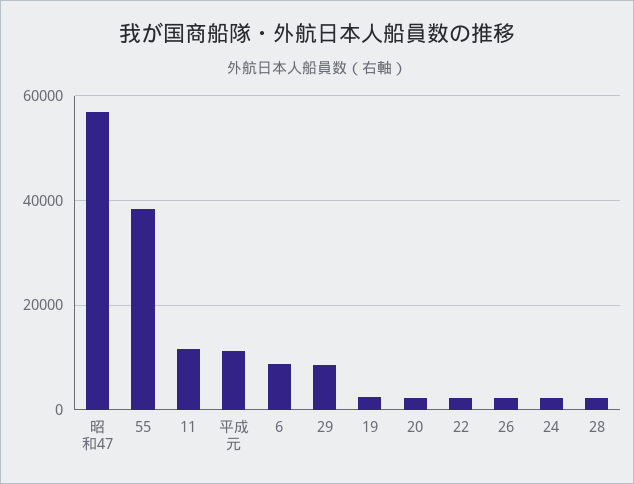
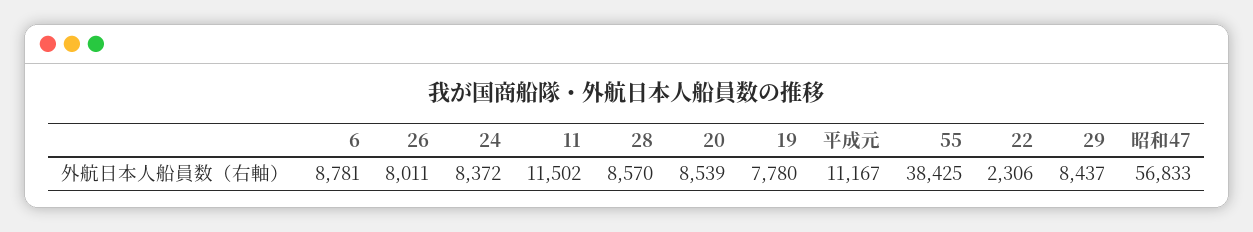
  {
    "昭和47": 56833,
    "55": 38425,
    "11": 11502,
    "平成元": 11167,
    "6": 8781,
    "29": 8437,
-   "19": 2000,
+   "19": 7780,
-   "20": 2000,
+   "20": 8539,
    "22": 2306,
-   "26": 2000,
+   "26": 8011,
-   "24": 2000,
+   "24": 8372,
-   "28": 2000
+   "28": 8570
  }

